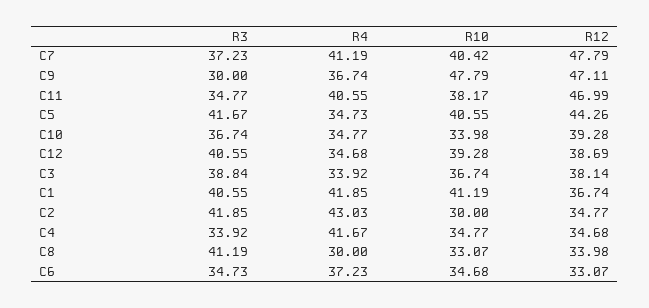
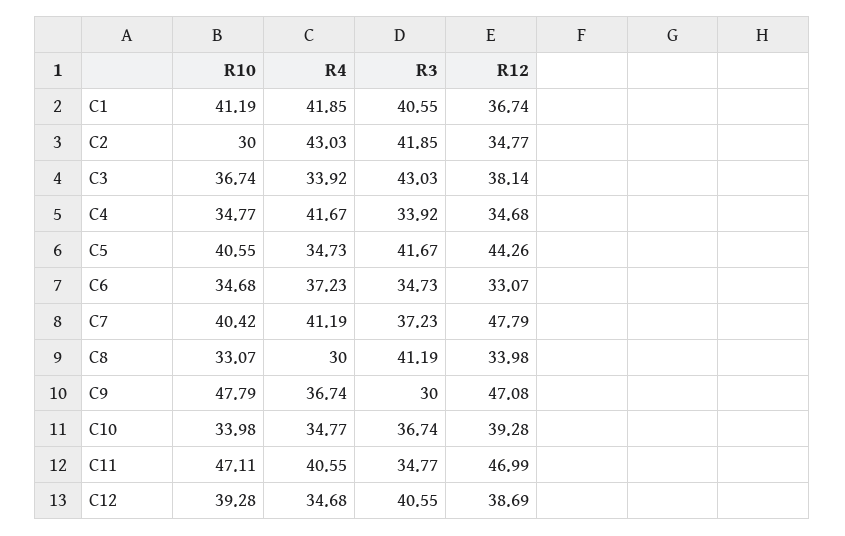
  {
    "R3": {
      "C7": 37.23,
      "C9": 30,
      "C11": 34.77,
      "C5": 41.67,
      "C10": 36.74,
      "C12": 40.55,
-     "C3": 38.84,
+     "C3": 43.03,
      "C1": 40.55,
      "C2": 41.85,
      "C4": 33.92,
      "C8": 41.19,
      "C6": 34.73
    },
    "R4": {
      "C7": 41.19,
      "C9": 36.74,
      "C11": 40.55,
      "C5": 34.73,
      "C10": 34.77,
      "C12": 34.68,
      "C3": 33.92,
      "C1": 41.85,
      "C2": 43.03,
      "C4": 41.67,
      "C8": 30,
      "C6": 37.23
    },
    "R10": {
      "C7": 40.42,
      "C9": 47.79,
-     "C11": 38.17,
+     "C11": 47.11,
      "C5": 40.55,
      "C10": 33.98,
      "C12": 39.28,
      "C3": 36.74,
      "C1": 41.19,
      "C2": 30,
      "C4": 34.77,
      "C8": 33.07,
      "C6": 34.68
    },
    "R12": {
      "C7": 47.79,
-     "C9": 47.11,
+     "C9": 47.08,
      "C11": 46.99,
      "C5": 44.26,
      "C10": 39.28,
      "C12": 38.69,
      "C3": 38.14,
      "C1": 36.74,
      "C2": 34.77,
      "C4": 34.68,
      "C8": 33.98,
      "C6": 33.07
    }
  }

